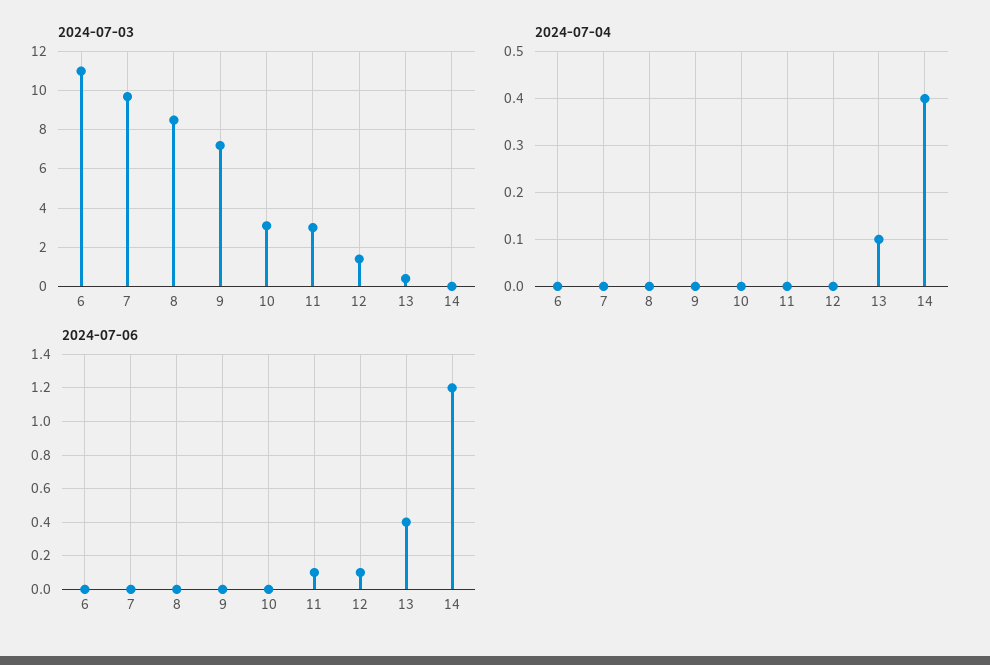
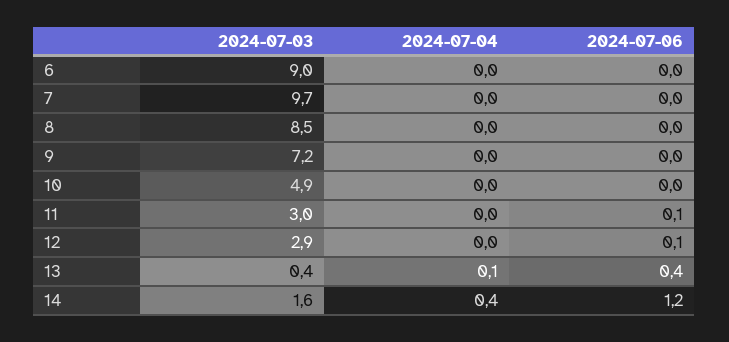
  {
    "2024-07-03": {
-     "6": 11,
+     "6": 9,
      "7": 9.7,
      "8": 8.5,
      "9": 7.2,
-     "10": 3,
+     "10": 4.9,
      "11": 3,
-     "12": 1.5,
+     "12": 2.9,
      "13": 0.4,
-     "14": 0
+     "14": 1.6
    },
    "2024-07-04": {
      "6": 0,
      "7": 0,
      "8": 0,
      "9": 0,
      "10": 0,
      "11": 0,
      "12": 0,
      "13": 0.1,
      "14": 0.4
    },
    "2024-07-06": {
      "6": 0,
      "7": 0,
      "8": 0,
      "9": 0,
      "10": 0,
      "11": 0.1,
      "12": 0.1,
      "13": 0.4,
      "14": 1.2
    }
  }

